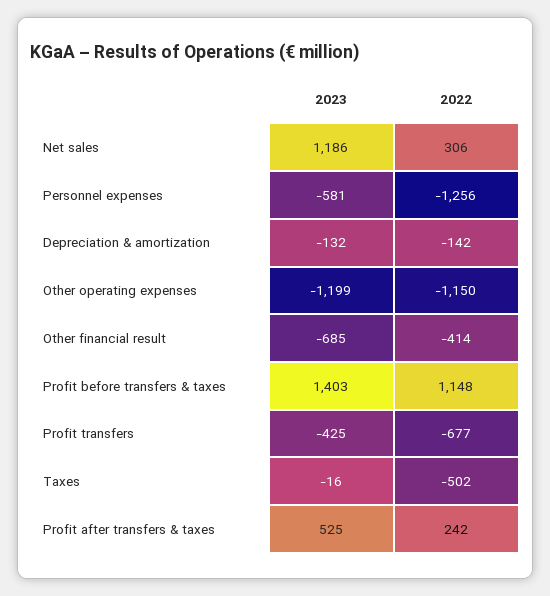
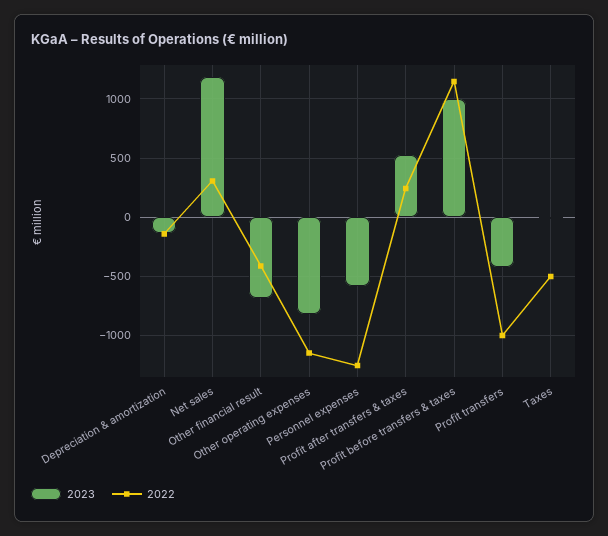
  {
    "2023": {
      "Net sales": 1186,
      "Personnel expenses": -581,
      "Depreciation & amortization": -132,
-     "Other operating expenses": -1199,
+     "Other operating expenses": -800,
      "Other financial result": -685,
-     "Profit before transfers & taxes": 1403,
+     "Profit before transfers & taxes": 1000,
      "Profit transfers": -425,
      "Taxes": -16,
      "Profit after transfers & taxes": 525
    },
    "2022": {
      "Net sales": 306,
      "Personnel expenses": -1256,
      "Depreciation & amortization": -142,
      "Other operating expenses": -1150,
      "Other financial result": -414,
      "Profit before transfers & taxes": 1148,
-     "Profit transfers": -677,
+     "Profit transfers": -1000,
      "Taxes": -502,
      "Profit after transfers & taxes": 242
    }
  }

